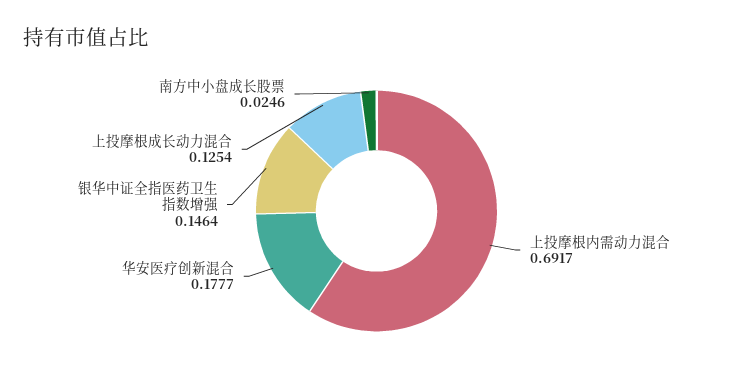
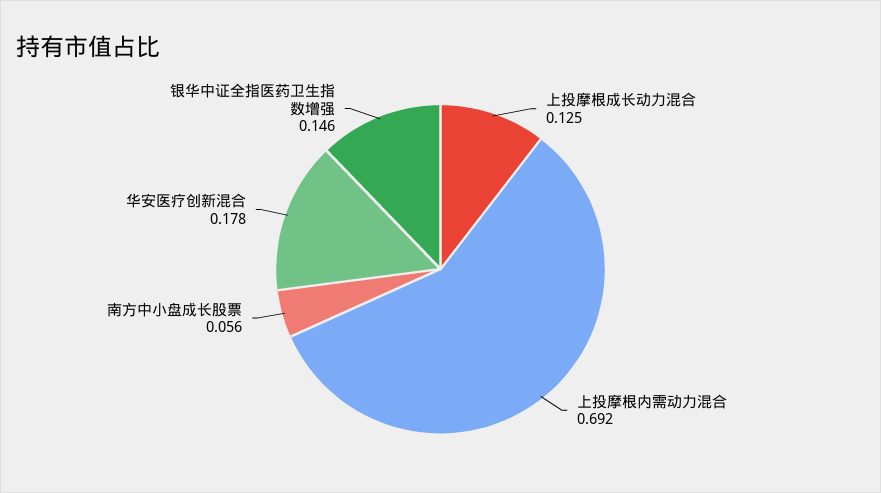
  {
    "上投摩根内需动力混合": 0.6917,
    "华安医疗创新混合": 0.1777,
    "银华中证全指医药卫生指数增强": 0.1464,
    "上投摩根成长动力混合": 0.1254,
-   "南方中小盘成长股票": 0.0246
+   "南方中小盘成长股票": 0.056
  }

